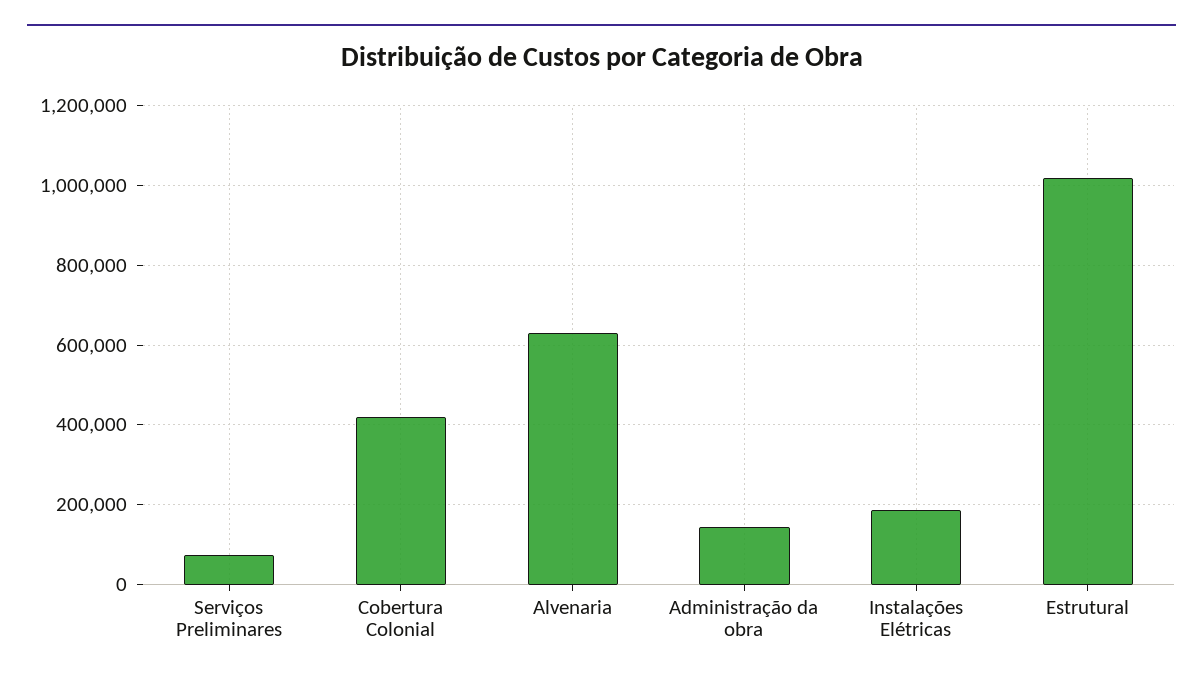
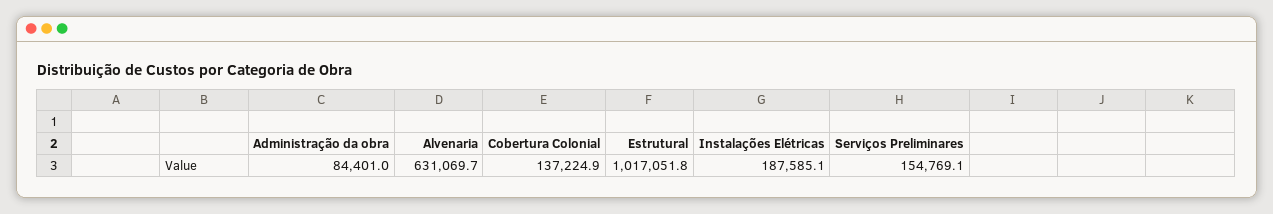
  {
-   "Serviços Preliminares": 80000,
+   "Serviços Preliminares": 154769.1,
-   "Cobertura Colonial": 420000,
+   "Cobertura Colonial": 137224.9,
    "Alvenaria": 631069.7,
-   "Administração da obra": 140000,
+   "Administração da obra": 84401,
    "Instalações Elétricas": 187585.1,
    "Estrutural": 1017051.8
  }

